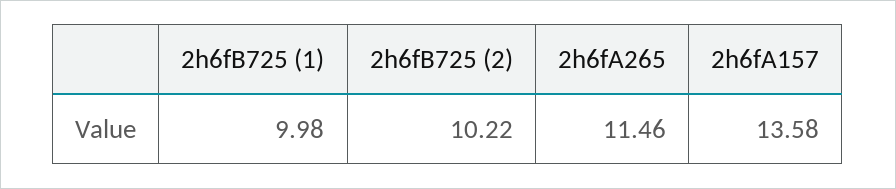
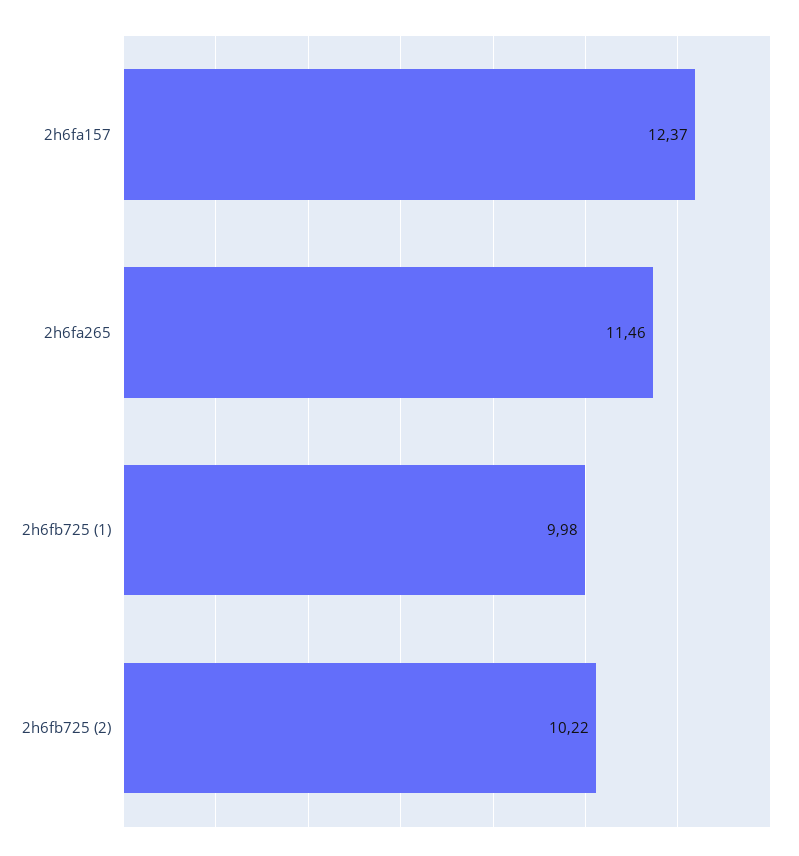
  {
    "2h6fB725 (1)": 9.98,
    "2h6fB725 (2)": 10.22,
    "2h6fA265": 11.46,
-   "2h6fA157": 13.58
+   "2h6fA157": 12.37
  }

